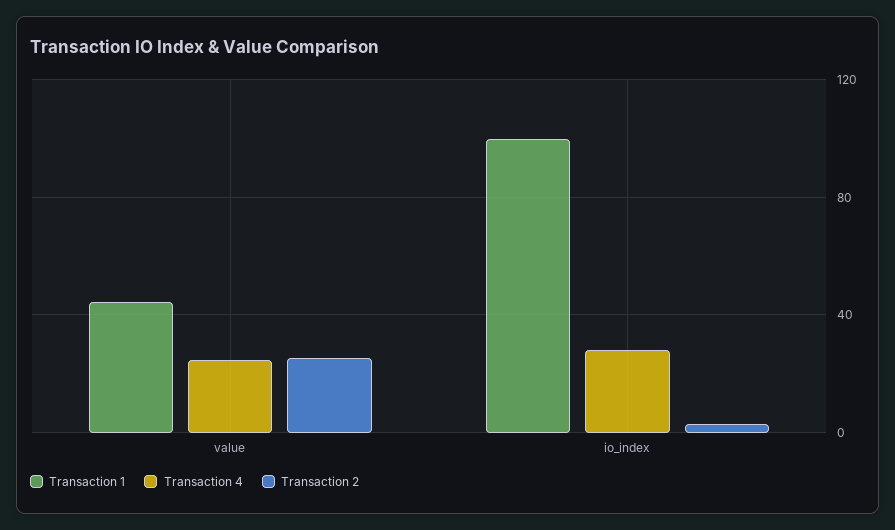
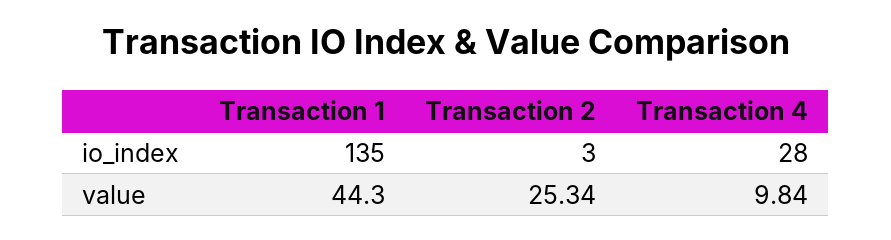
  {
    "Transaction 1": {
      "value": 44.3,
-     "io_index": 100
+     "io_index": 135
    },
    "Transaction 4": {
-     "value": 25,
+     "value": 9.84,
      "io_index": 28
    },
    "Transaction 2": {
      "value": 25.34,
      "io_index": 3
    }
  }

